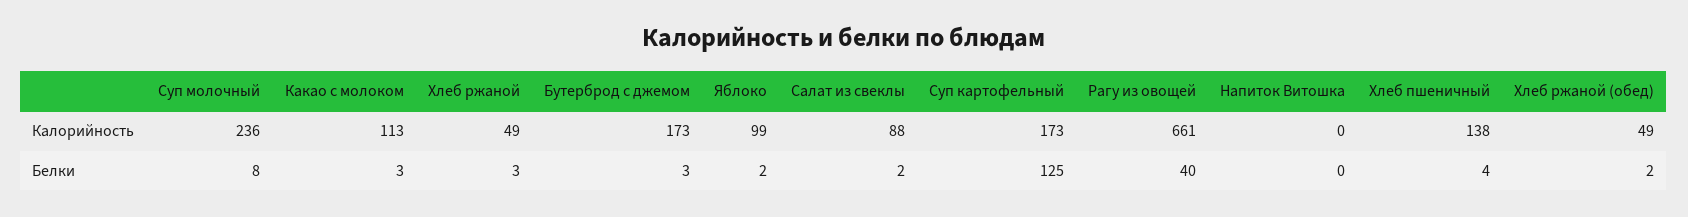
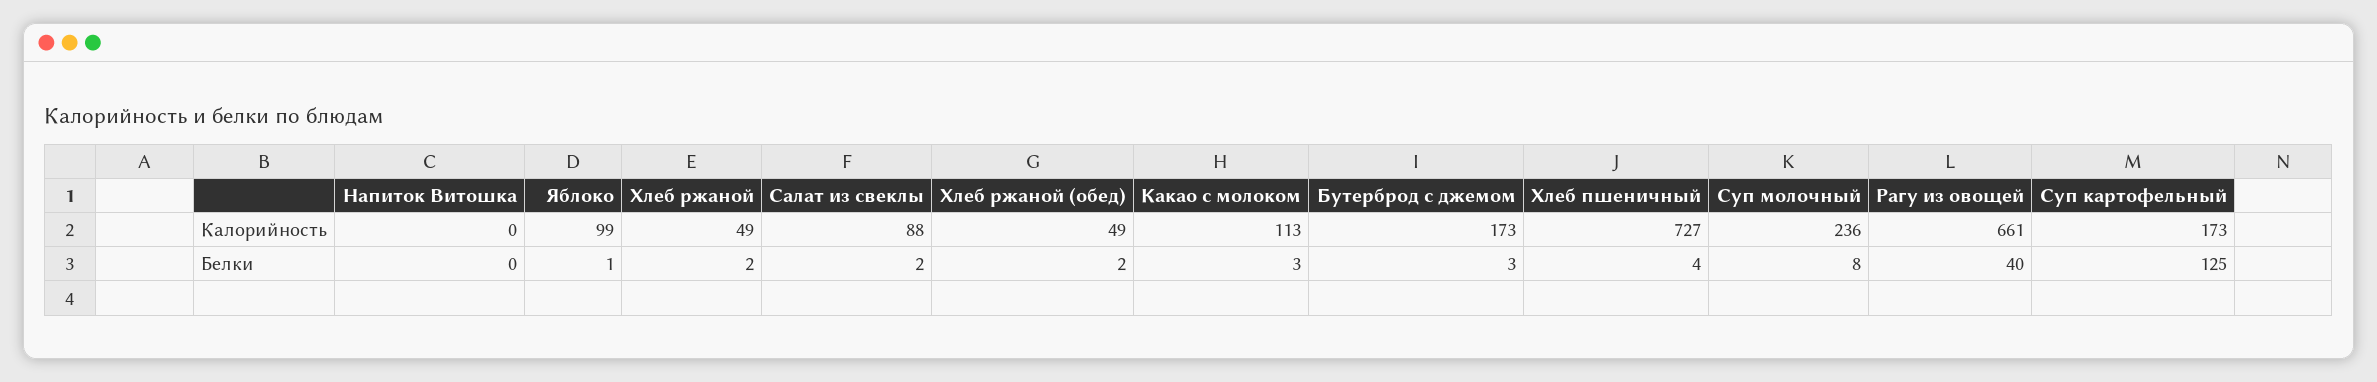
  {
    "Суп молочный": {
      "Калорийность": 236,
      "Белки": 8
    },
    "Какао с молоком": {
      "Калорийность": 113,
      "Белки": 3
    },
    "Хлеб ржаной": {
      "Калорийность": 49,
-     "Белки": 3
+     "Белки": 2
    },
    "Бутерброд с джемом": {
      "Калорийность": 173,
      "Белки": 3
    },
    "Яблоко": {
      "Калорийность": 99,
-     "Белки": 2
+     "Белки": 1
    },
    "Салат из свеклы": {
      "Калорийность": 88,
      "Белки": 2
    },
    "Суп картофельный": {
      "Калорийность": 173,
      "Белки": 125
    },
    "Рагу из овощей": {
      "Калорийность": 661,
      "Белки": 40
    },
    "Напиток Витошка": {
      "Калорийность": 0,
      "Белки": 0
    },
    "Хлеб пшеничный": {
-     "Калорийность": 138,
+     "Калорийность": 727,
      "Белки": 4
    },
    "Хлеб ржаной (обед)": {
      "Калорийность": 49,
      "Белки": 2
    }
  }

